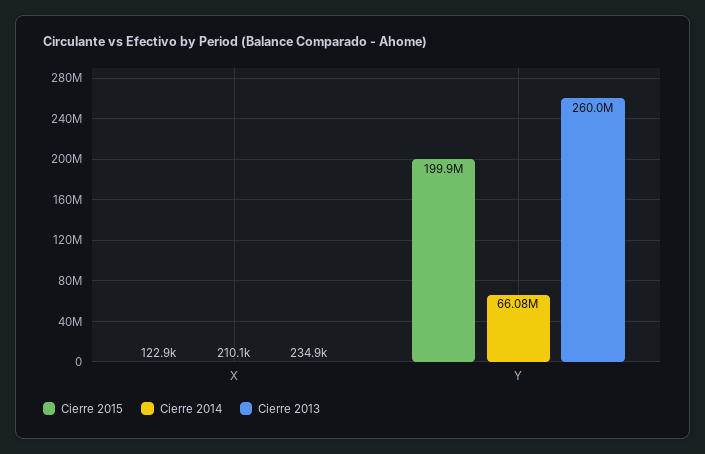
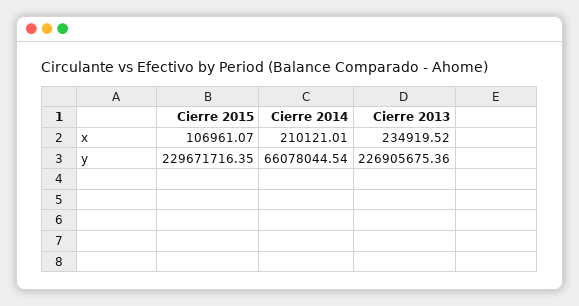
  {
    "Cierre 2015": {
-     "X": 122900,
+     "X": 106961.07,
-     "Y": 199900000
+     "Y": 229671716.35
    },
    "Cierre 2014": {
      "X": 210121.01,
      "Y": 66078044.54
    },
    "Cierre 2013": {
      "X": 234919.52,
-     "Y": 260000000
+     "Y": 226905675.36
    }
  }

